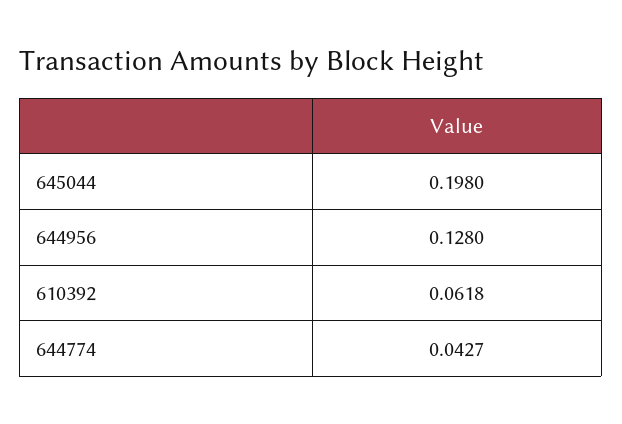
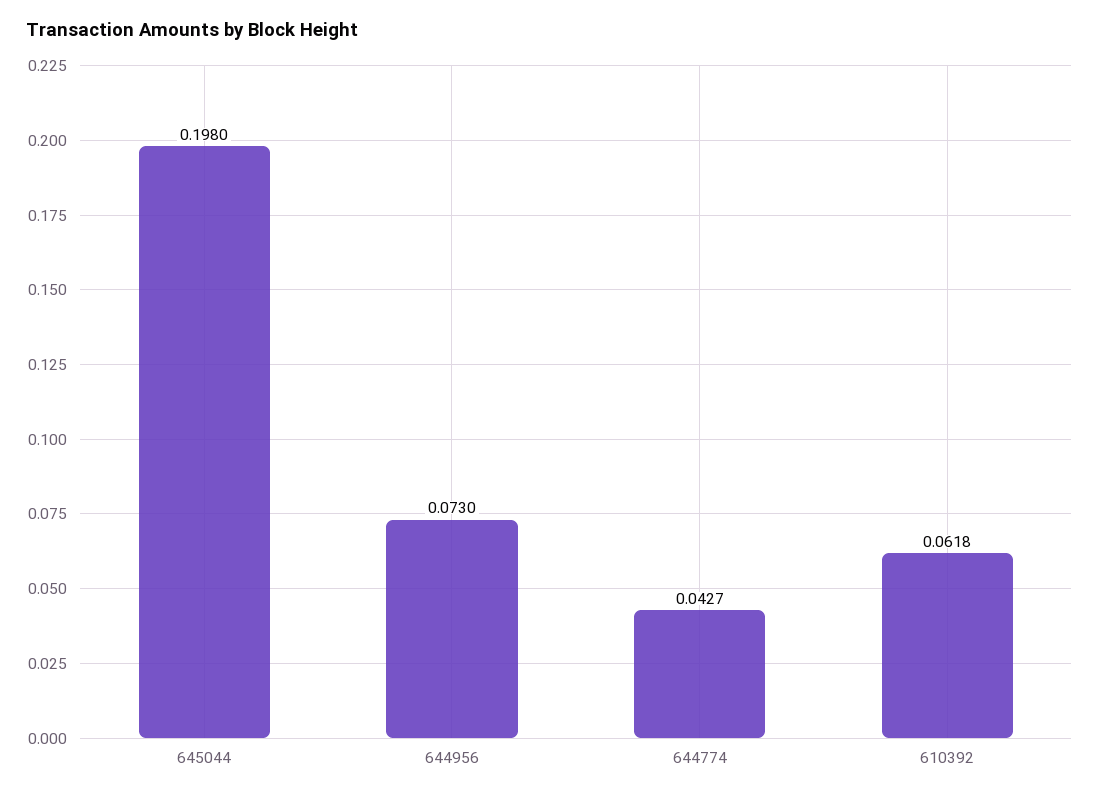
  {
    "645044": 0.198,
-   "644956": 0.128,
+   "644956": 0.073,
    "610392": 0.0618,
    "644774": 0.0427
  }

